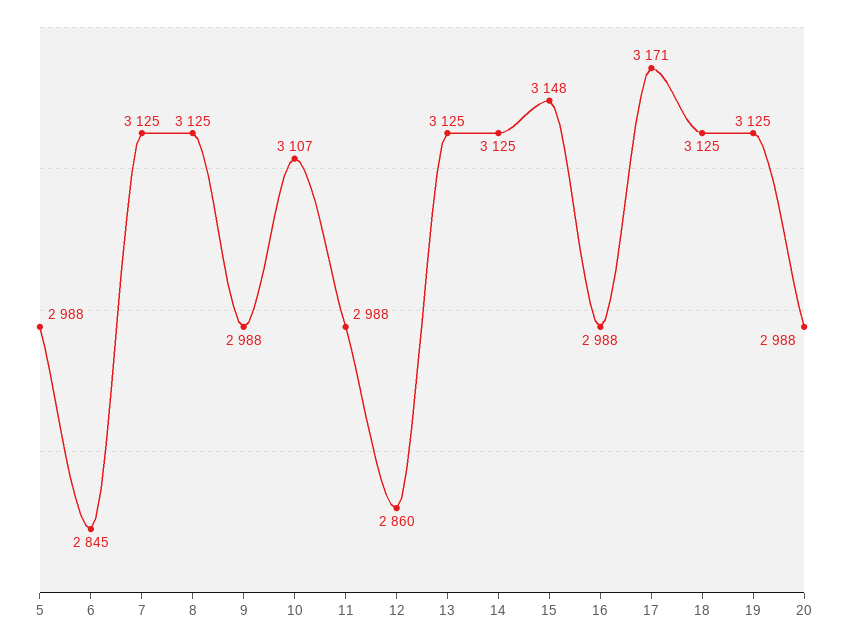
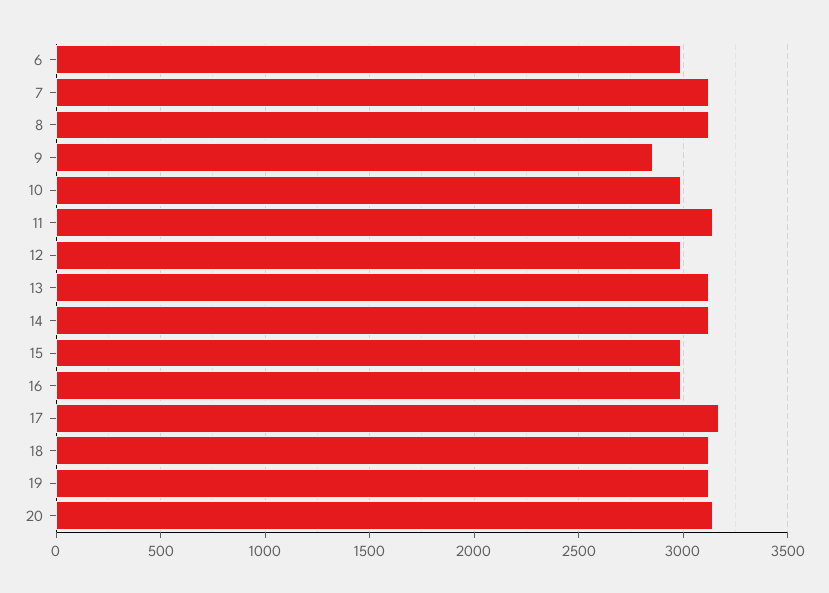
  {
-   "5": 2988,
-   "6": 2845,
+   "6": 3000,
    "7": 3125,
    "8": 3125,
-   "9": 2988,
+   "9": 2850,
-   "10": 3107,
+   "10": 3000,
-   "11": 2988,
+   "11": 3150,
-   "12": 2860,
+   "12": 3000,
    "13": 3125,
    "14": 3125,
-   "15": 3148,
+   "15": 3000,
    "16": 2988,
    "17": 3171,
    "18": 3125,
    "19": 3125,
-   "20": 2988
+   "20": 3150
  }

